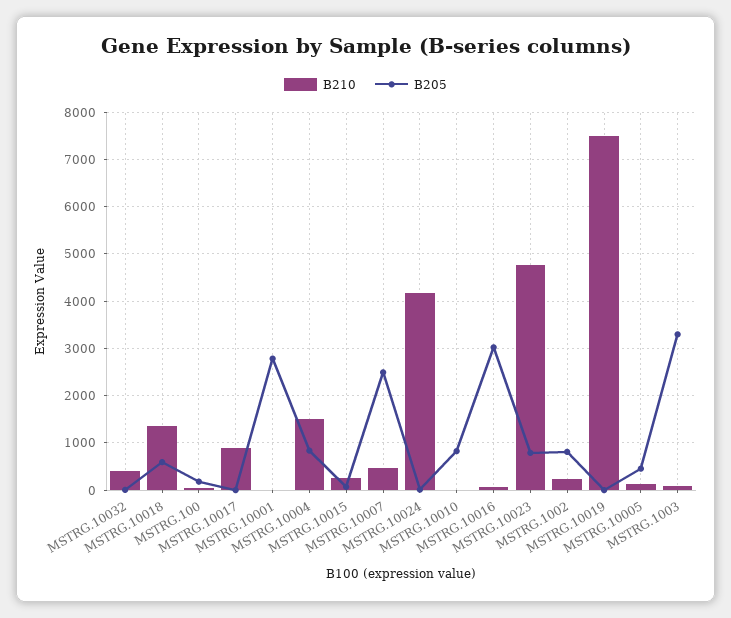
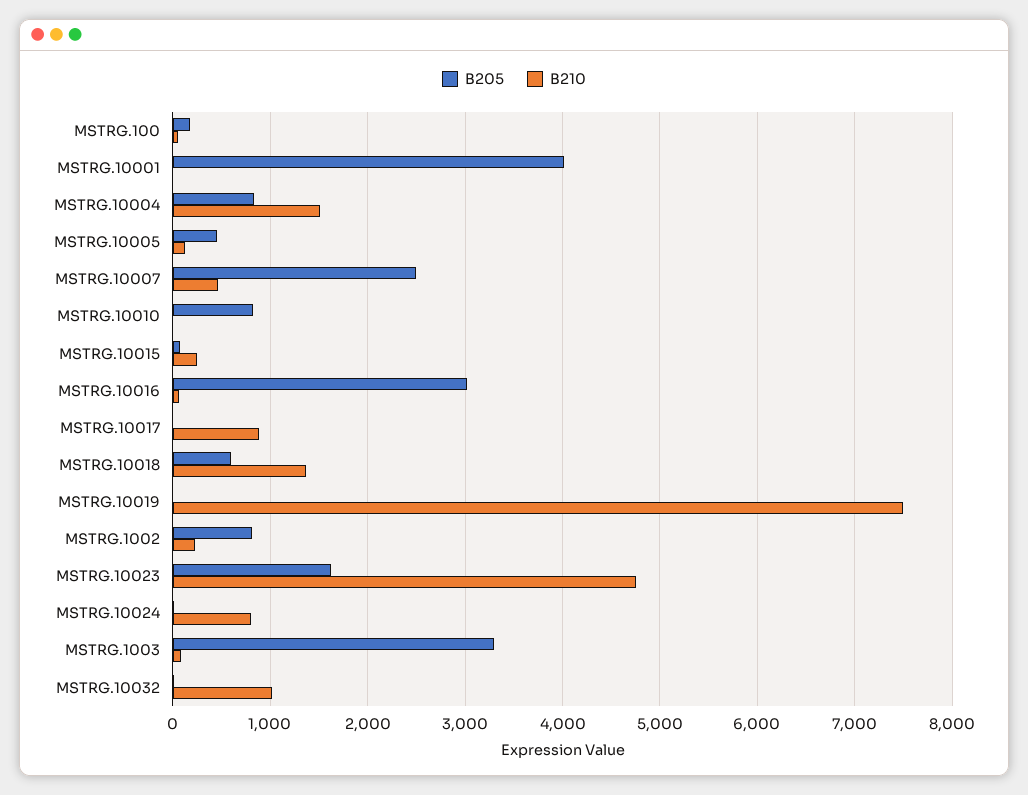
  {
    "B210": {
-     "MSTRG.10032": 400,
+     "MSTRG.10032": 1000,
      "MSTRG.10018": 1400,
      "MSTRG.100": 100,
      "MSTRG.10017": 900,
      "MSTRG.10001": 0,
      "MSTRG.10004": 1500,
      "MSTRG.10015": 300,
      "MSTRG.10007": 500,
-     "MSTRG.10024": 4200,
+     "MSTRG.10024": 800,
      "MSTRG.10010": 0,
      "MSTRG.10016": 100,
      "MSTRG.10023": 4800,
      "MSTRG.1002": 200,
      "MSTRG.10019": 7500,
      "MSTRG.10005": 100,
      "MSTRG.1003": 100
    },
    "B205": {
      "MSTRG.10032": 0,
      "MSTRG.10018": 600,
      "MSTRG.100": 200,
      "MSTRG.10017": 0,
-     "MSTRG.10001": 2800,
+     "MSTRG.10001": 4000,
      "MSTRG.10004": 800,
      "MSTRG.10015": 100,
      "MSTRG.10007": 2500,
      "MSTRG.10024": 0,
      "MSTRG.10010": 800,
      "MSTRG.10016": 3000,
-     "MSTRG.10023": 800,
+     "MSTRG.10023": 1600,
      "MSTRG.1002": 800,
      "MSTRG.10019": 0,
      "MSTRG.10005": 500,
      "MSTRG.1003": 3300
    }
  }

